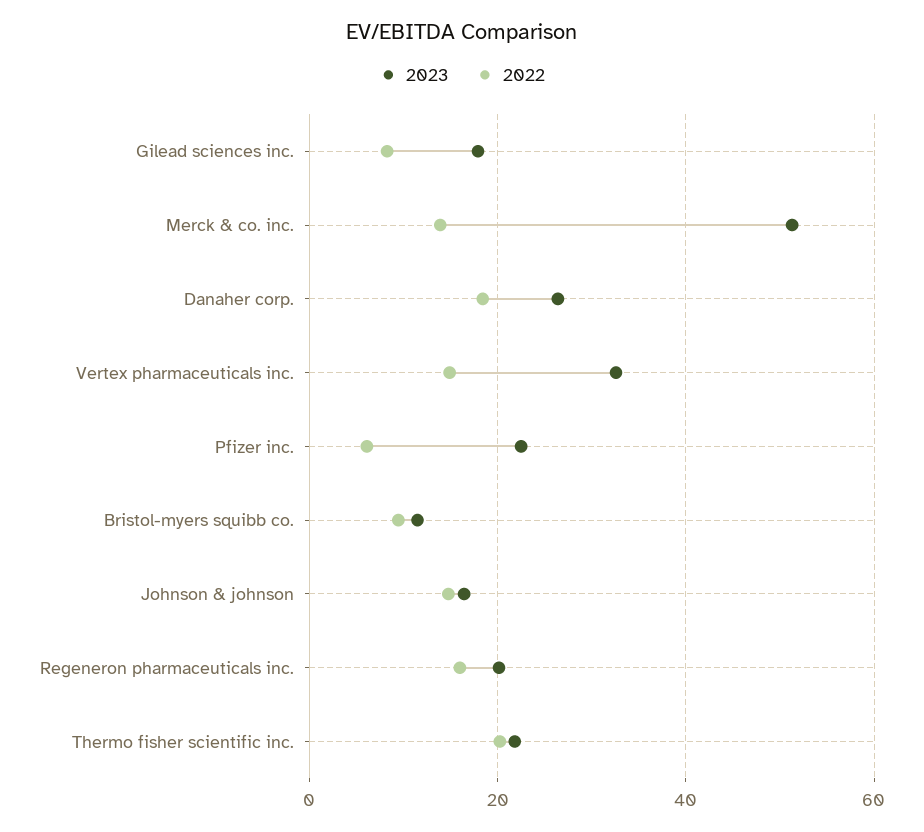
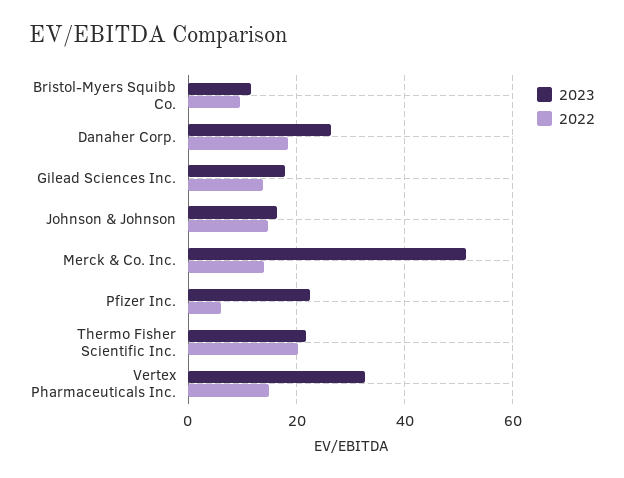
  {
    "2023": {
      "Gilead sciences inc.": 18,
      "Merck & co. inc.": 52,
      "Danaher corp.": 26,
      "Vertex pharmaceuticals inc.": 32,
      "Pfizer inc.": 22,
      "Bristol-myers squibb co.": 12,
      "Johnson & johnson": 16,
-     "Regeneron pharmaceuticals inc.": 20,
      "Thermo fisher scientific inc.": 22
    },
    "2022": {
-     "Gilead sciences inc.": 8,
+     "Gilead sciences inc.": 14,
      "Merck & co. inc.": 14,
      "Danaher corp.": 18,
      "Vertex pharmaceuticals inc.": 14,
      "Pfizer inc.": 6,
      "Bristol-myers squibb co.": 10,
      "Johnson & johnson": 14,
-     "Regeneron pharmaceuticals inc.": 16,
      "Thermo fisher scientific inc.": 20
    }
  }

